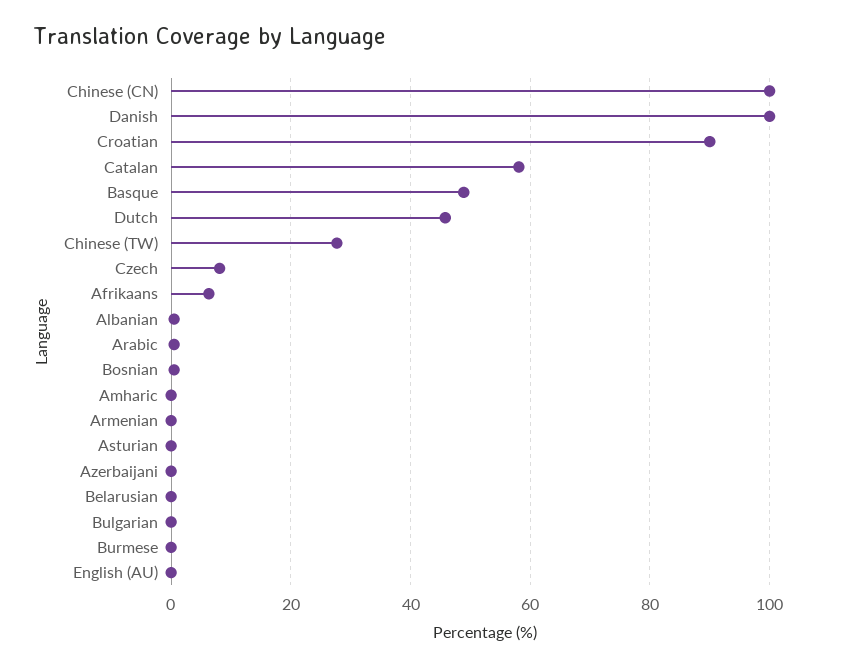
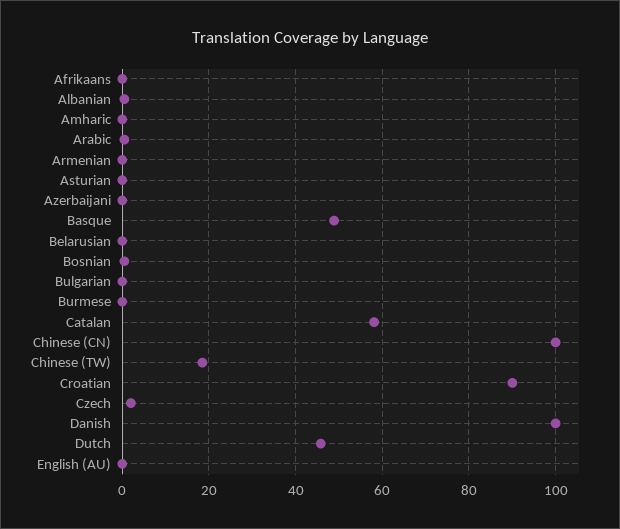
  {
    "Chinese (CN)": 100,
    "Danish": 100,
    "Croatian": 90,
    "Catalan": 58,
    "Basque": 48,
    "Dutch": 46,
-   "Chinese (TW)": 28,
+   "Chinese (TW)": 18,
-   "Czech": 8,
+   "Czech": 2,
-   "Afrikaans": 6,
+   "Afrikaans": 0,
    "Albanian": 0,
    "Arabic": 0,
    "Bosnian": 0,
    "Amharic": 0,
    "Armenian": 0,
    "Asturian": 0,
    "Azerbaijani": 0,
    "Belarusian": 0,
    "Bulgarian": 0,
    "Burmese": 0,
    "English (AU)": 0
  }

